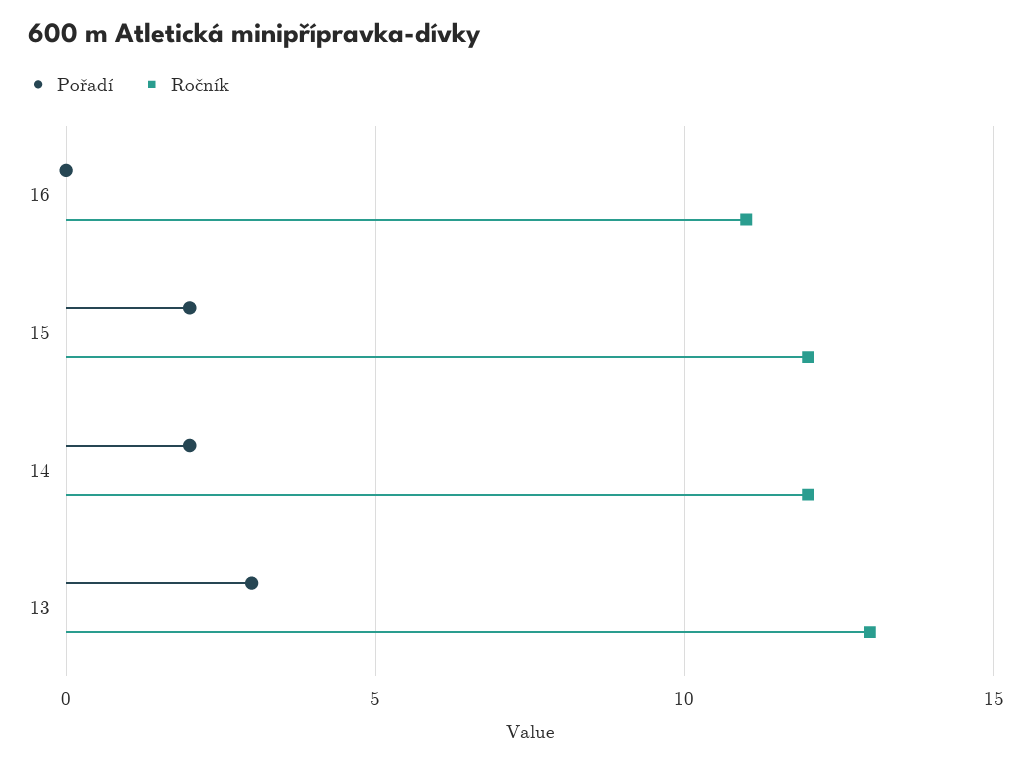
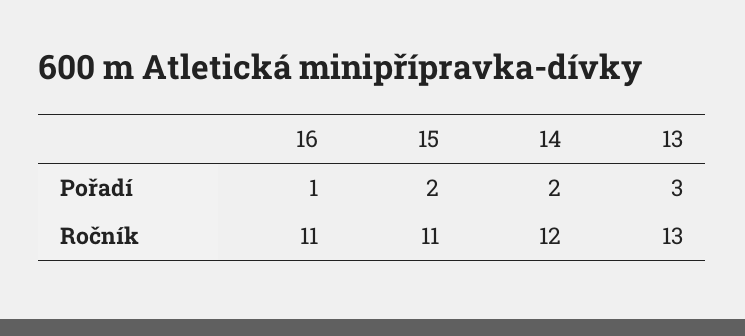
  {
    "Pořadí": {
-     "16": 0,
+     "16": 1,
      "15": 2,
      "14": 2,
      "13": 3
    },
    "Ročník": {
      "16": 11,
-     "15": 12,
+     "15": 11,
      "14": 12,
      "13": 13
    }
  }

